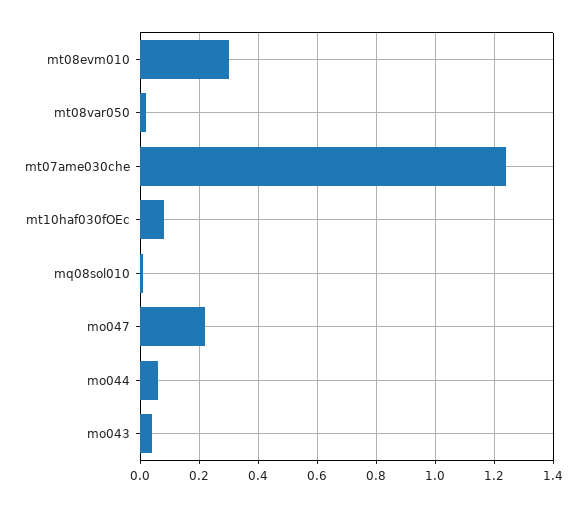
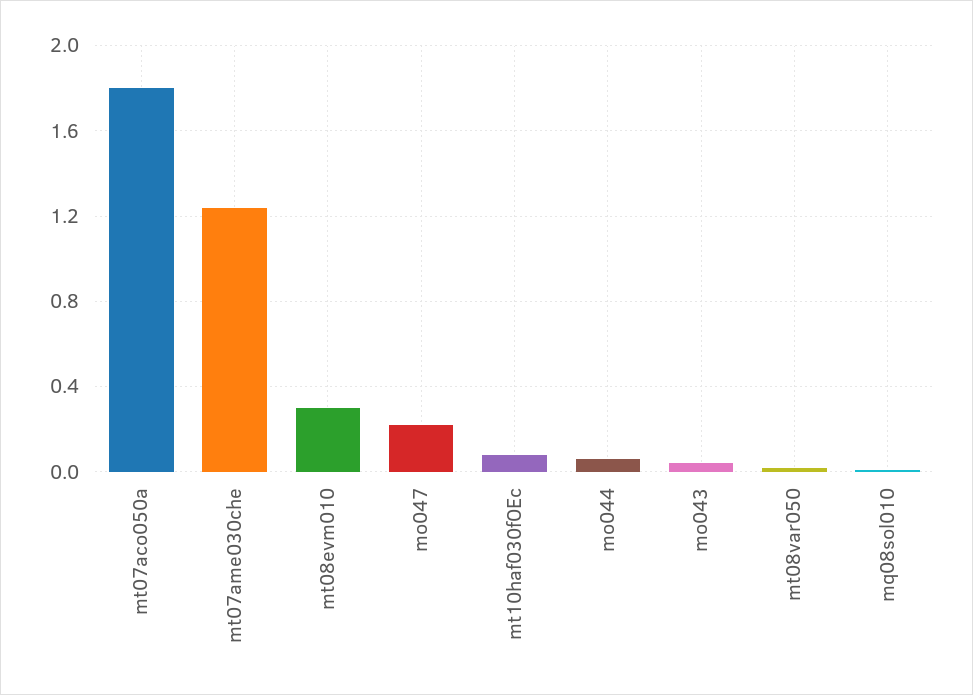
  {
    "mt08evm010": 0.3,
    "mt08var050": 0,
    "mt07ame030che": 1.25,
    "mt10haf030fOEc": 0.1,
    "mq08sol010": 0,
    "mo047": 0.2,
    "mo044": 0.05,
-   "mo043": 0.05
+   "mo043": 0.05,
+   "mt07aco050a": 1.8
  }

